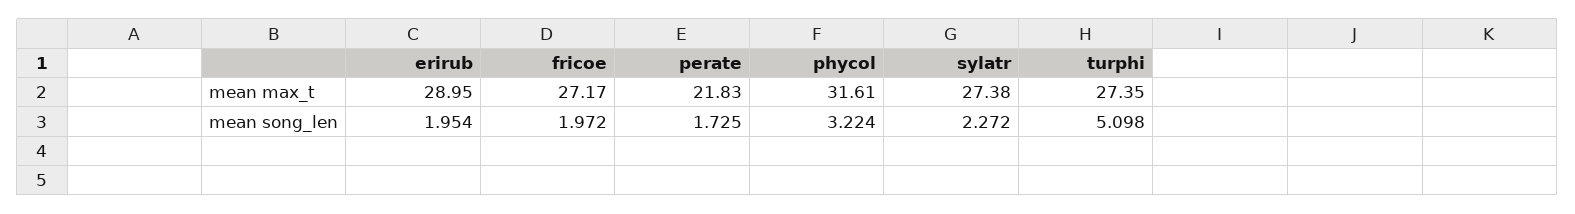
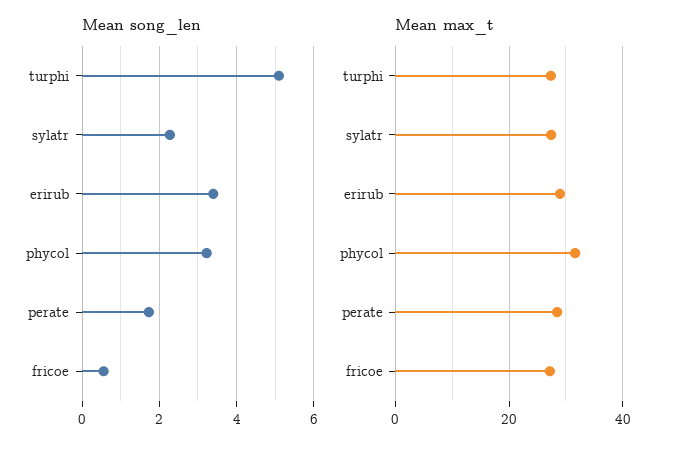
  {
    "mean max_t": {
      "erirub": 28.95,
      "fricoe": 27.17,
-     "perate": 21.83,
+     "perate": 28,
      "phycol": 31.61,
      "sylatr": 27.38,
      "turphi": 27.35
    },
    "mean song_len": {
-     "erirub": 1.954,
+     "erirub": 3.4,
-     "fricoe": 1.972,
+     "fricoe": 0.6,
      "perate": 1.725,
      "phycol": 3.224,
      "sylatr": 2.272,
      "turphi": 5.098
    }
  }

